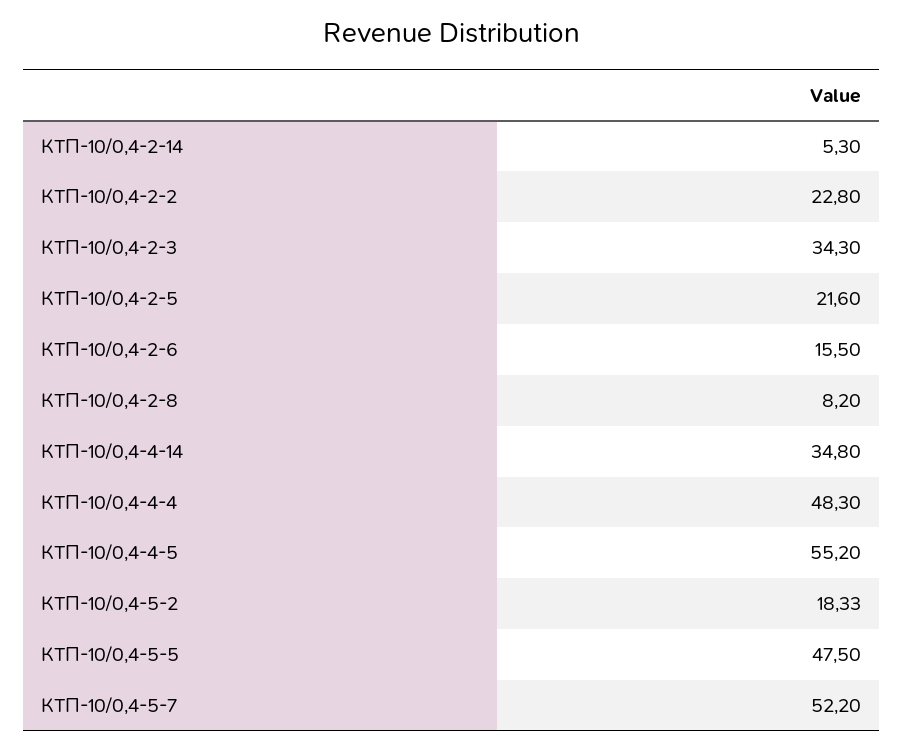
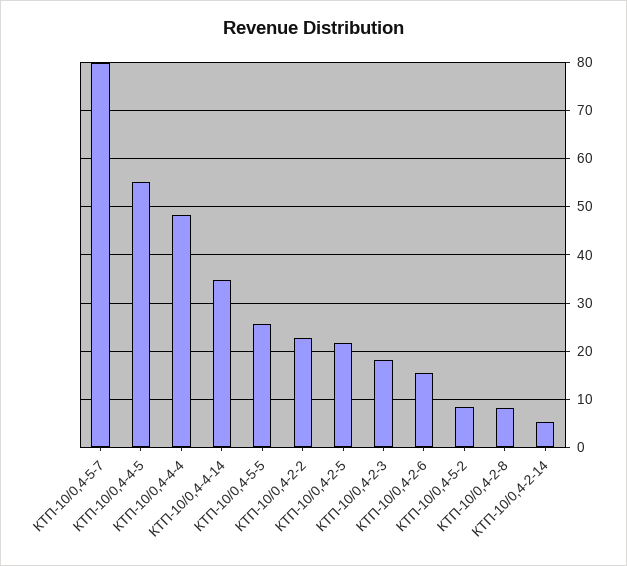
  {
    "КТП-10/0,4-2-14": 5.3,
    "КТП-10/0,4-2-2": 22.8,
-   "КТП-10/0,4-2-3": 34.3,
+   "КТП-10/0,4-2-3": 18,
    "КТП-10/0,4-2-5": 21.6,
    "КТП-10/0,4-2-6": 15.5,
    "КТП-10/0,4-2-8": 8.2,
    "КТП-10/0,4-4-14": 34.8,
    "КТП-10/0,4-4-4": 48.3,
    "КТП-10/0,4-4-5": 55.2,
-   "КТП-10/0,4-5-2": 18.33,
+   "КТП-10/0,4-5-2": 8,
-   "КТП-10/0,4-5-5": 47.5,
+   "КТП-10/0,4-5-5": 26,
-   "КТП-10/0,4-5-7": 52.2
+   "КТП-10/0,4-5-7": 80
  }

